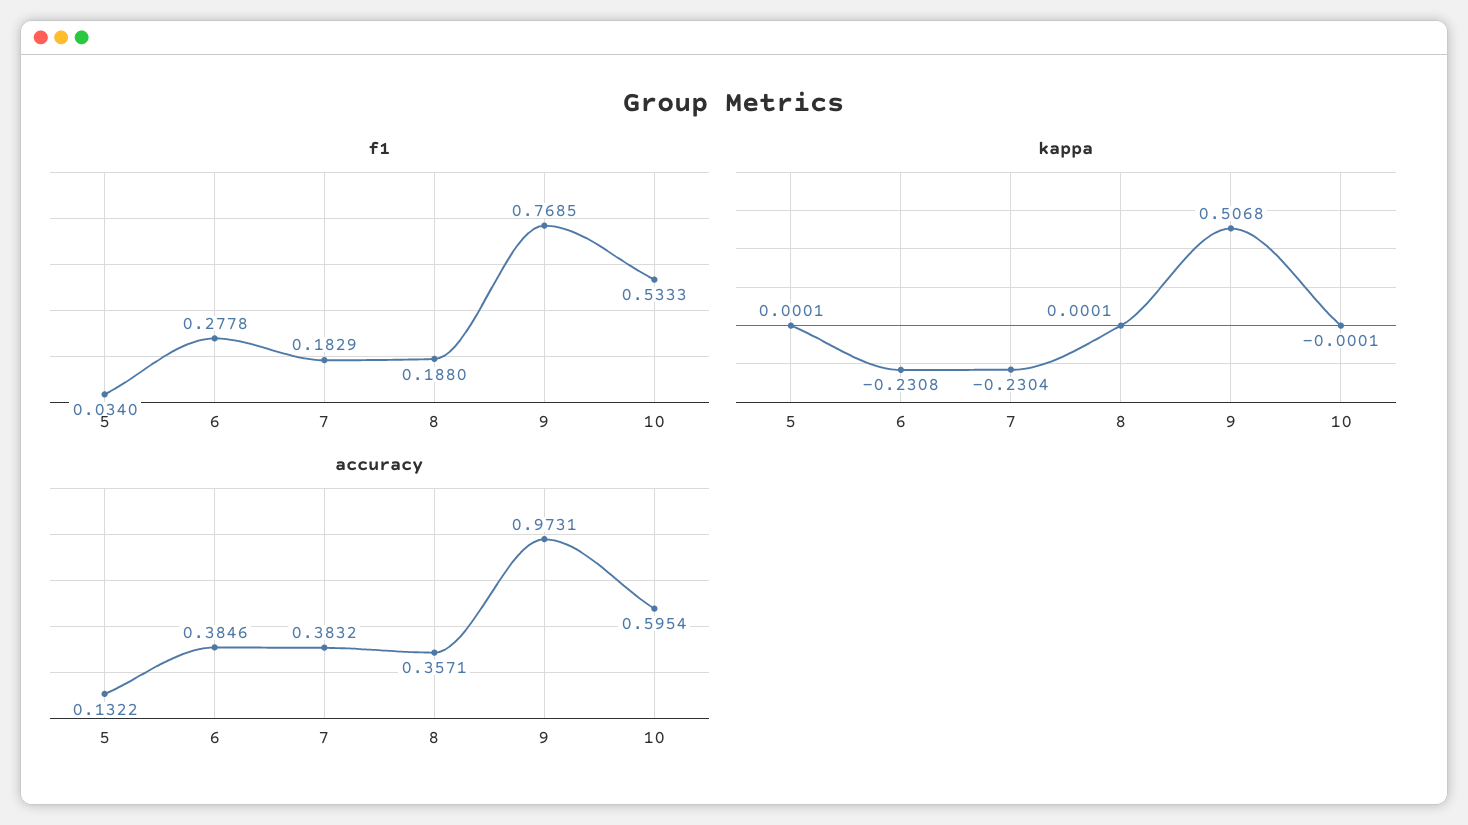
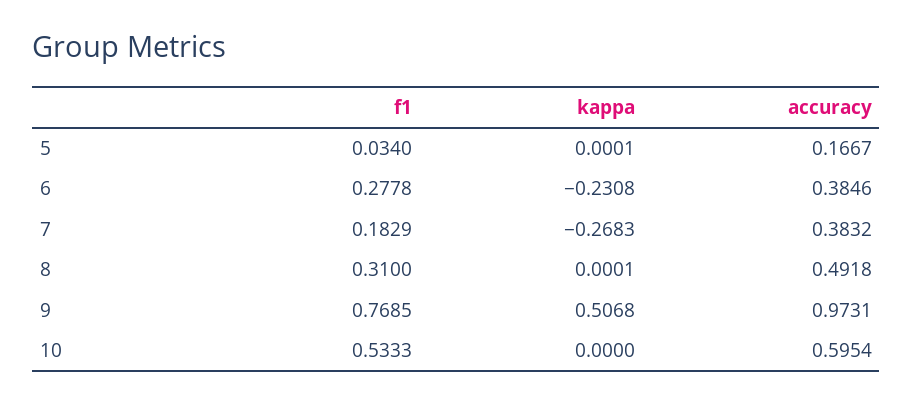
  {
    "f1": {
      "5": 0.034,
      "6": 0.2778,
      "7": 0.1829,
-     "8": 0.188,
+     "8": 0.31,
      "9": 0.7685,
      "10": 0.5333
    },
    "kappa": {
      "5": 0.0001,
      "6": -0.2308,
-     "7": -0.2304,
+     "7": -0.2683,
      "8": 0.0001,
      "9": 0.5068,
-     "10": -0.0001
+     "10": 0
    },
    "accuracy": {
-     "5": 0.1322,
+     "5": 0.1667,
      "6": 0.3846,
      "7": 0.3832,
-     "8": 0.3571,
+     "8": 0.4918,
      "9": 0.9731,
      "10": 0.5954
    }
  }

